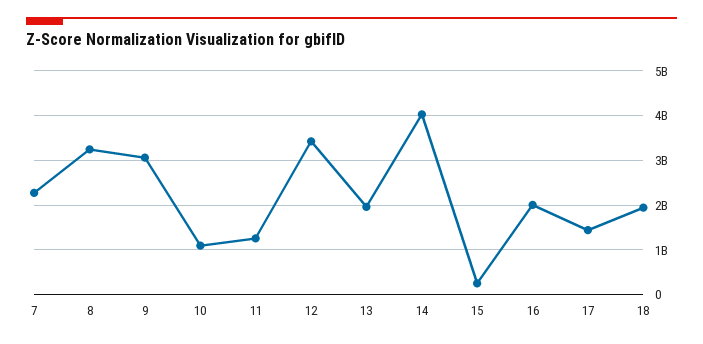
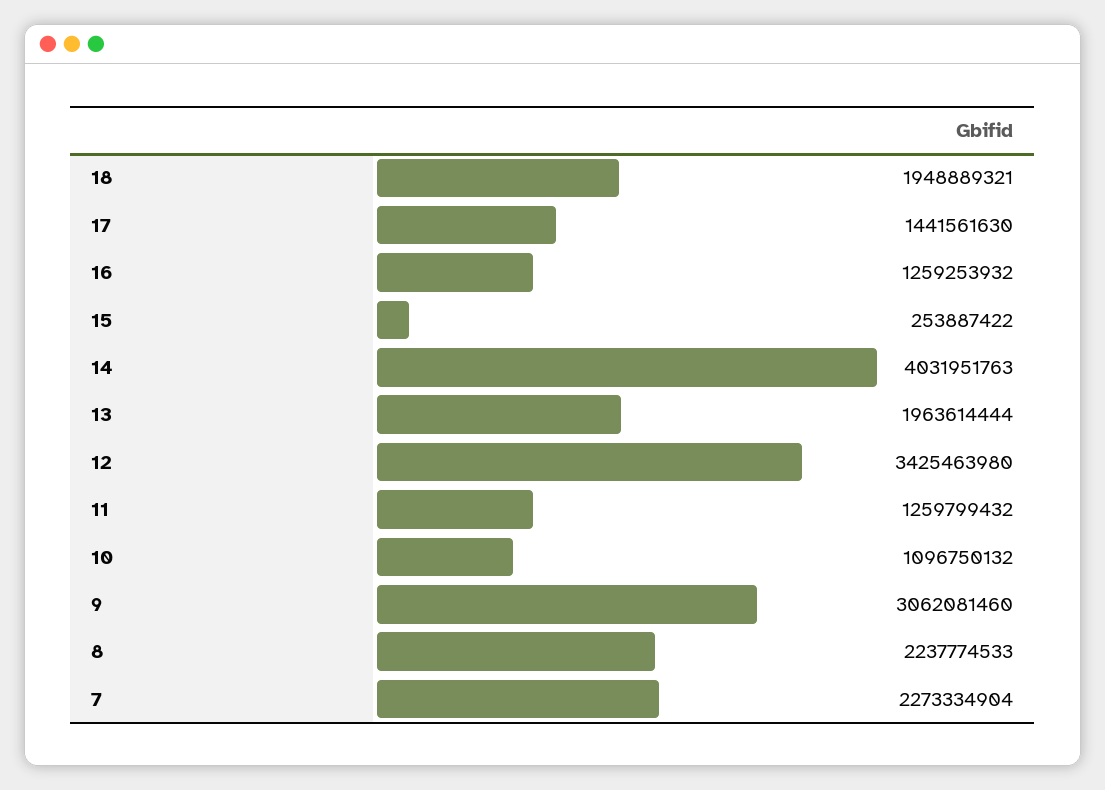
  {
    "7": 2273334904,
-   "8": 3200000000,
+   "8": 2237774533,
    "9": 3062081460,
    "10": 1096750132,
    "11": 1259799432,
    "12": 3425463980,
    "13": 1963614444,
    "14": 4031951763,
    "15": 253887422,
-   "16": 2000000000,
+   "16": 1259253932,
    "17": 1441561630,
    "18": 1948889321
  }

